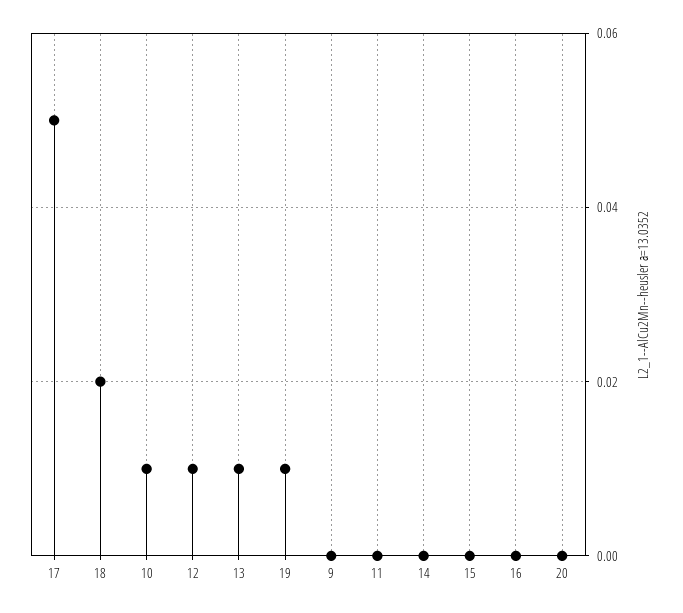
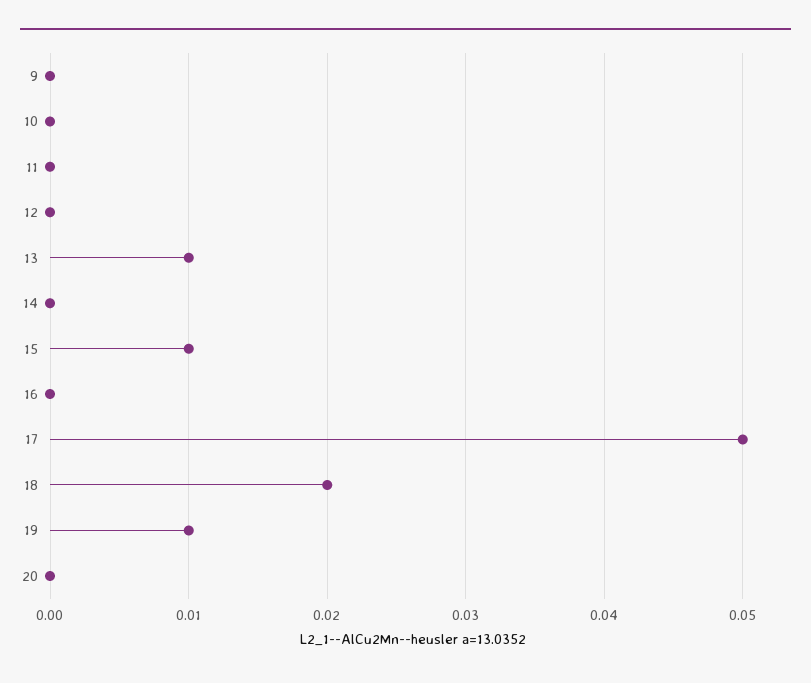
  {
    "17": 0.05,
    "18": 0.02,
-   "10": 0.01,
+   "10": 0,
-   "12": 0.01,
+   "12": 0,
    "13": 0.01,
    "19": 0.01,
    "9": 0,
    "11": 0,
    "14": 0,
-   "15": 0,
+   "15": 0.01,
    "16": 0,
    "20": 0
  }

